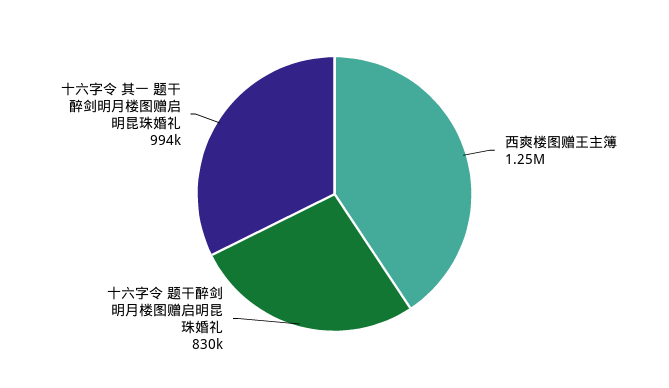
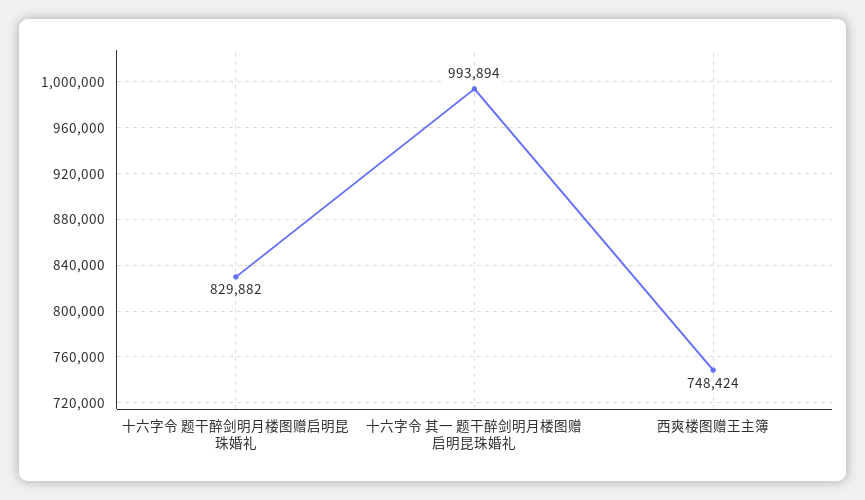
  {
-   "西爽楼图赠王主簿": 1250000,
+   "西爽楼图赠王主簿": 748424,
    "十六字令 题干醉剑明月楼图赠启明昆珠婚礼": 829882,
    "十六字令 其一 题干醉剑明月楼图赠启明昆珠婚礼": 993894
  }

